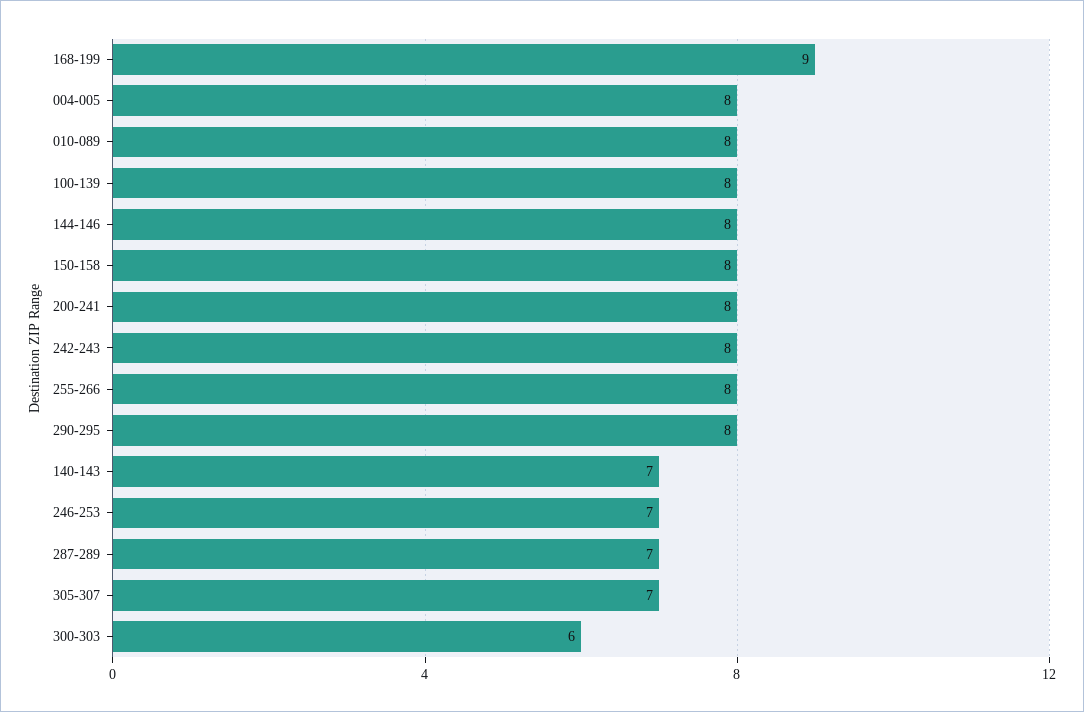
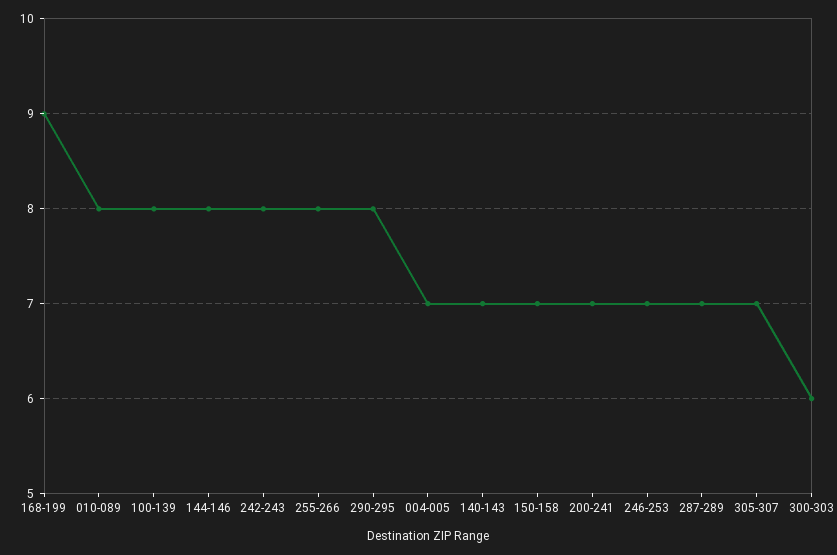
  {
    "168-199": 9,
-   "004-005": 8,
+   "004-005": 7,
    "010-089": 8,
    "100-139": 8,
    "144-146": 8,
-   "150-158": 8,
+   "150-158": 7,
-   "200-241": 8,
+   "200-241": 7,
    "242-243": 8,
    "255-266": 8,
    "290-295": 8,
    "140-143": 7,
    "246-253": 7,
    "287-289": 7,
    "305-307": 7,
    "300-303": 6
  }

